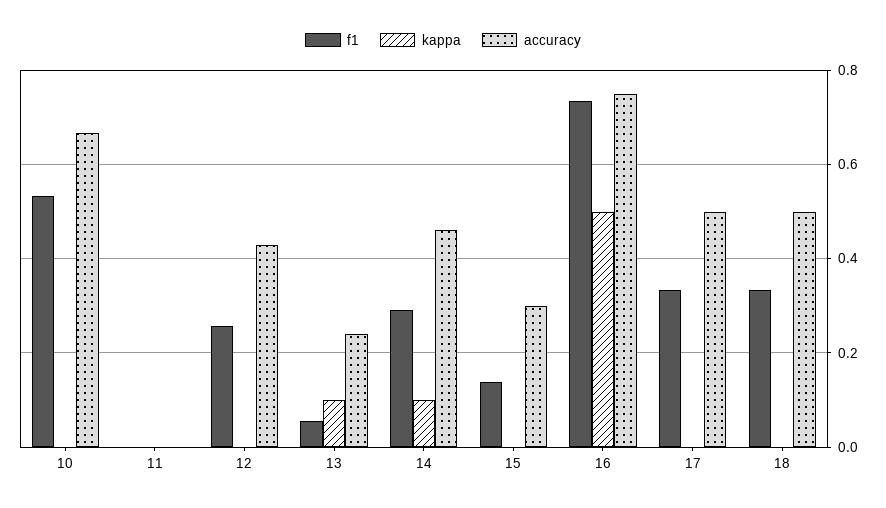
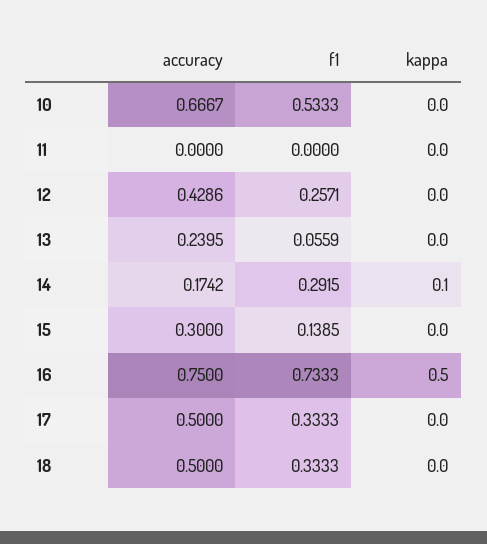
  {
    "f1": {
      "10": 0.5333,
      "11": 0,
      "12": 0.2571,
      "13": 0.0559,
      "14": 0.2915,
      "15": 0.1385,
      "16": 0.7333,
      "17": 0.3333,
      "18": 0.3333
    },
    "kappa": {
      "10": 0,
      "11": 0,
      "12": 0,
-     "13": 0.1,
+     "13": 0,
      "14": 0.1,
      "15": 0,
      "16": 0.5,
      "17": 0,
      "18": 0
    },
    "accuracy": {
      "10": 0.6667,
      "11": 0,
      "12": 0.4286,
      "13": 0.2395,
-     "14": 0.46,
+     "14": 0.1742,
      "15": 0.3,
      "16": 0.75,
      "17": 0.5,
      "18": 0.5
    }
  }

